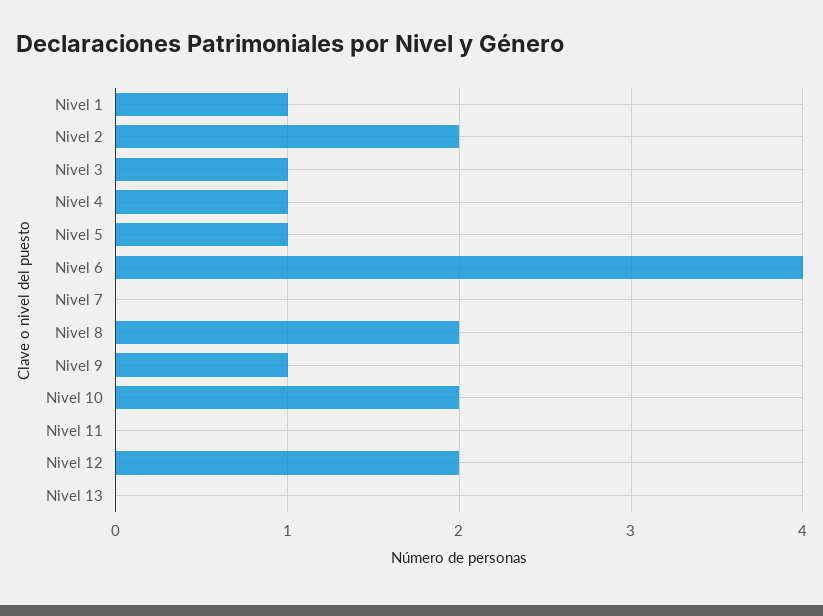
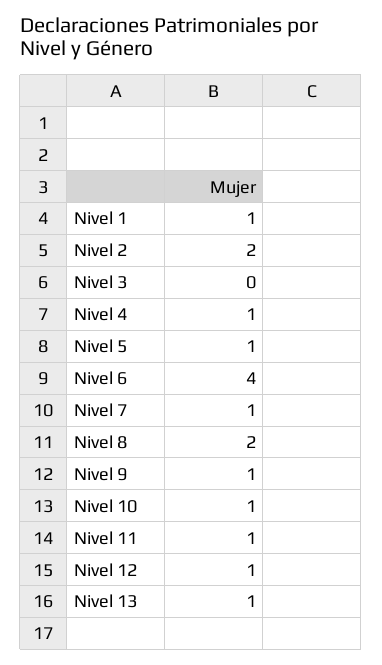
  {
    "Nivel 1": 1,
    "Nivel 2": 2,
-   "Nivel 3": 1,
+   "Nivel 3": 0,
    "Nivel 4": 1,
    "Nivel 5": 1,
    "Nivel 6": 4,
-   "Nivel 7": 0,
+   "Nivel 7": 1,
    "Nivel 8": 2,
    "Nivel 9": 1,
-   "Nivel 10": 2,
+   "Nivel 10": 1,
-   "Nivel 11": 0,
+   "Nivel 11": 1,
-   "Nivel 12": 2,
+   "Nivel 12": 1,
-   "Nivel 13": 0
+   "Nivel 13": 1
  }

